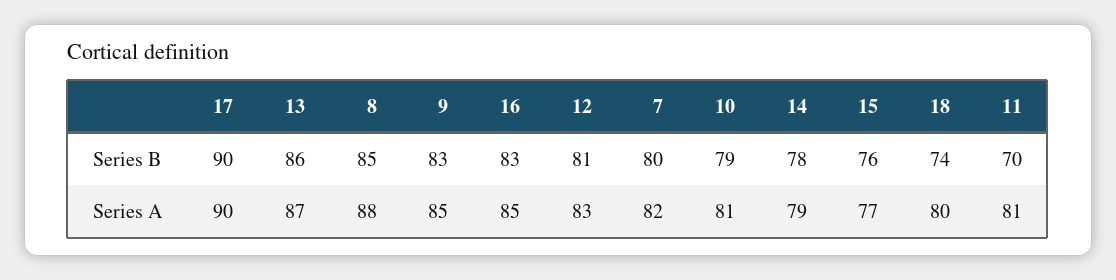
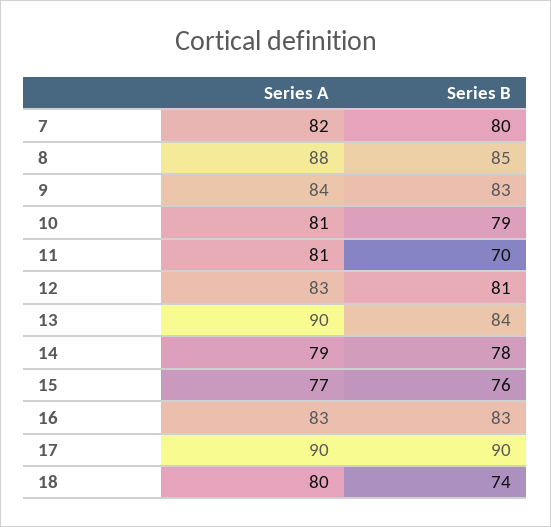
  {
    "17": {
      "Series B": 90,
      "Series A": 90
    },
    "13": {
-     "Series B": 86,
+     "Series B": 84,
-     "Series A": 87
+     "Series A": 90
    },
    "8": {
      "Series B": 85,
      "Series A": 88
    },
    "9": {
      "Series B": 83,
-     "Series A": 85
+     "Series A": 84
    },
    "16": {
      "Series B": 83,
-     "Series A": 85
+     "Series A": 83
    },
    "12": {
      "Series B": 81,
      "Series A": 83
    },
    "7": {
      "Series B": 80,
      "Series A": 82
    },
    "10": {
      "Series B": 79,
      "Series A": 81
    },
    "14": {
      "Series B": 78,
      "Series A": 79
    },
    "15": {
      "Series B": 76,
      "Series A": 77
    },
    "18": {
      "Series B": 74,
      "Series A": 80
    },
    "11": {
      "Series B": 70,
      "Series A": 81
    }
  }

